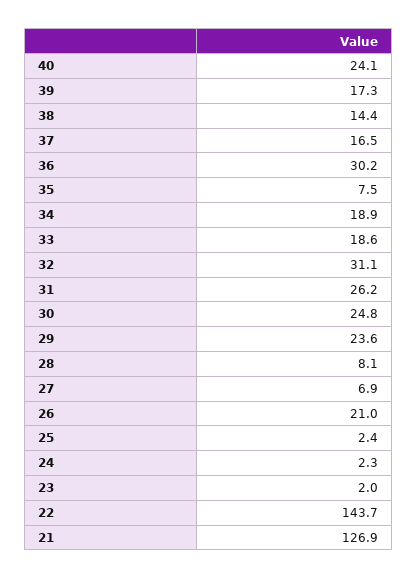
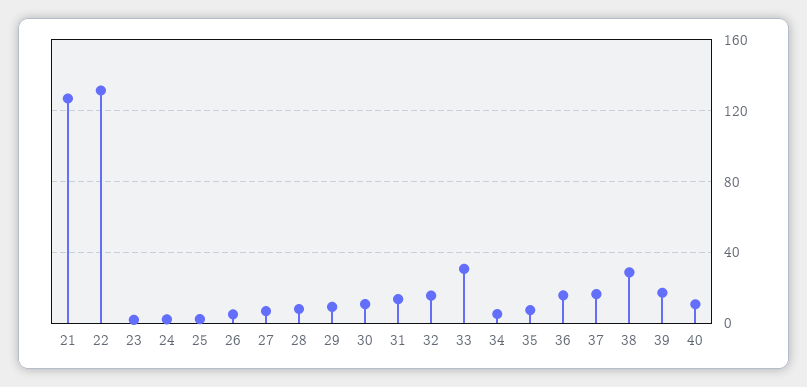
  {
-   "40": 24.1,
+   "40": 10,
    "39": 17.3,
-   "38": 14.4,
+   "38": 30,
    "37": 16.5,
-   "36": 30.2,
+   "36": 15,
    "35": 7.5,
-   "34": 18.9,
+   "34": 5,
-   "33": 18.6,
+   "33": 30,
-   "32": 31.1,
+   "32": 15,
-   "31": 26.2,
+   "31": 15,
-   "30": 24.8,
+   "30": 10,
-   "29": 23.6,
+   "29": 10,
    "28": 8.1,
    "27": 6.9,
-   "26": 21,
+   "26": 5,
    "25": 2.4,
    "24": 2.3,
    "23": 2,
-   "22": 143.7,
+   "22": 130,
    "21": 126.9
  }

